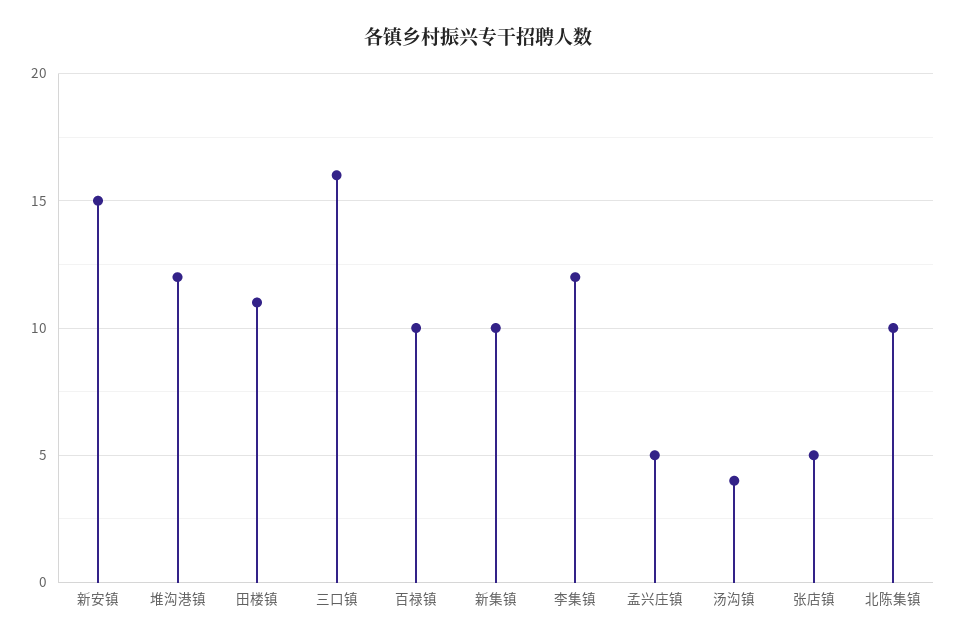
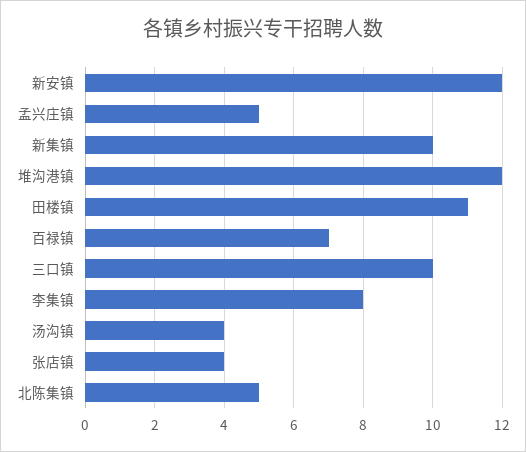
  {
-   "新安镇": 15,
+   "新安镇": 12,
    "堆沟港镇": 12,
    "田楼镇": 11,
-   "三口镇": 16,
+   "三口镇": 10,
-   "百禄镇": 10,
+   "百禄镇": 7,
    "新集镇": 10,
-   "李集镇": 12,
+   "李集镇": 8,
    "孟兴庄镇": 5,
    "汤沟镇": 4,
-   "张店镇": 5,
+   "张店镇": 4,
-   "北陈集镇": 10
+   "北陈集镇": 5
  }

